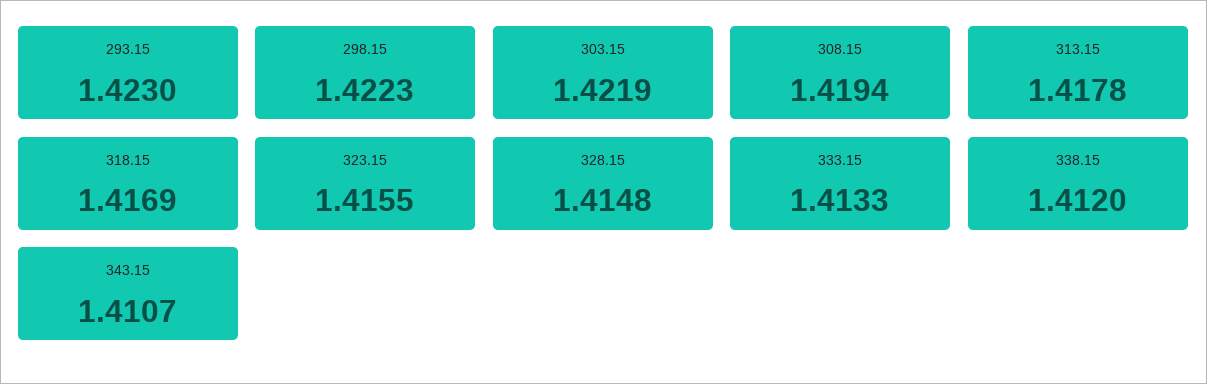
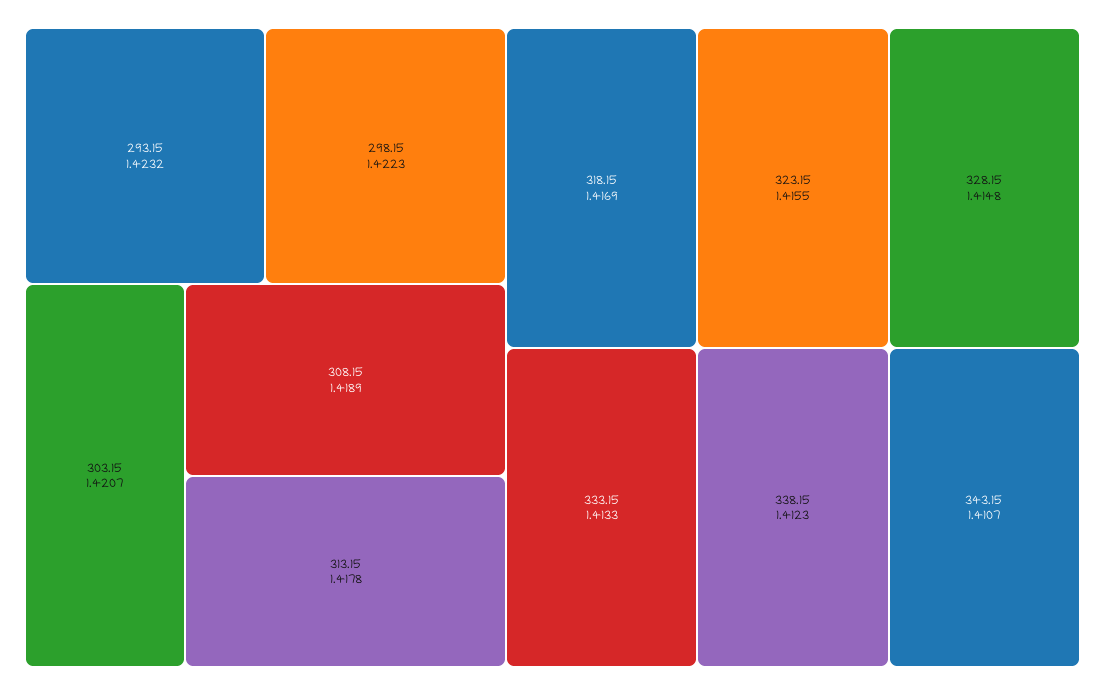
  {
-   "293.15": 1.423,
+   "293.15": 1.4232,
    "298.15": 1.4223,
-   "303.15": 1.4219,
+   "303.15": 1.4207,
-   "308.15": 1.4194,
+   "308.15": 1.4189,
    "313.15": 1.4178,
    "318.15": 1.4169,
    "323.15": 1.4155,
    "328.15": 1.4148,
    "333.15": 1.4133,
-   "338.15": 1.412,
+   "338.15": 1.4123,
    "343.15": 1.4107
  }

